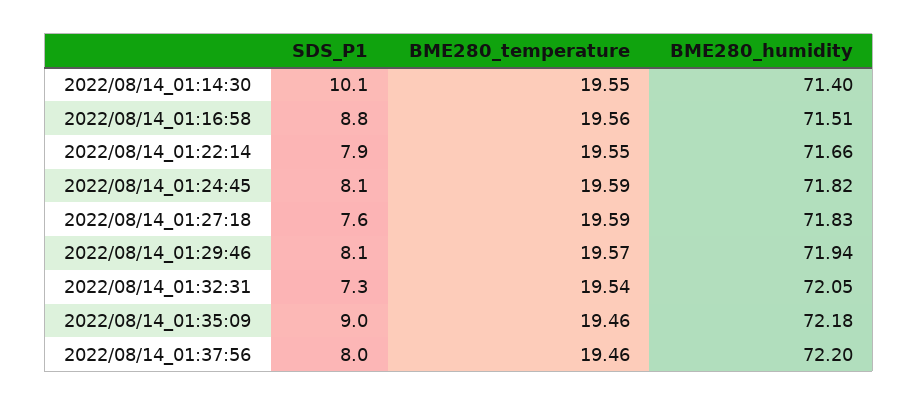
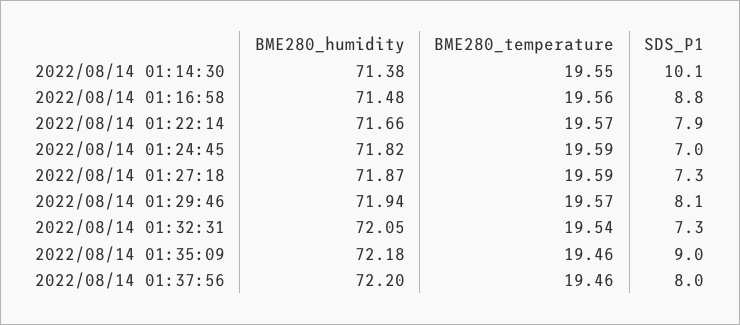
  {
    "SDS_P1": {
      "2022/08/14_01:14:30": 10.1,
      "2022/08/14_01:16:58": 8.8,
      "2022/08/14_01:22:14": 7.9,
-     "2022/08/14_01:24:45": 8.1,
+     "2022/08/14_01:24:45": 7,
-     "2022/08/14_01:27:18": 7.6,
+     "2022/08/14_01:27:18": 7.3,
      "2022/08/14_01:29:46": 8.1,
      "2022/08/14_01:32:31": 7.3,
      "2022/08/14_01:35:09": 9,
      "2022/08/14_01:37:56": 8
    },
    "BME280_temperature": {
      "2022/08/14_01:14:30": 19.55,
      "2022/08/14_01:16:58": 19.56,
-     "2022/08/14_01:22:14": 19.55,
+     "2022/08/14_01:22:14": 19.57,
      "2022/08/14_01:24:45": 19.59,
      "2022/08/14_01:27:18": 19.59,
      "2022/08/14_01:29:46": 19.57,
      "2022/08/14_01:32:31": 19.54,
      "2022/08/14_01:35:09": 19.46,
      "2022/08/14_01:37:56": 19.46
    },
    "BME280_humidity": {
-     "2022/08/14_01:14:30": 71.4,
+     "2022/08/14_01:14:30": 71.38,
-     "2022/08/14_01:16:58": 71.51,
+     "2022/08/14_01:16:58": 71.48,
      "2022/08/14_01:22:14": 71.66,
      "2022/08/14_01:24:45": 71.82,
-     "2022/08/14_01:27:18": 71.83,
+     "2022/08/14_01:27:18": 71.87,
      "2022/08/14_01:29:46": 71.94,
      "2022/08/14_01:32:31": 72.05,
      "2022/08/14_01:35:09": 72.18,
      "2022/08/14_01:37:56": 72.2
    }
  }

